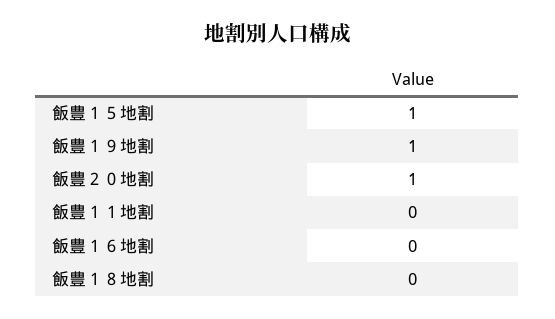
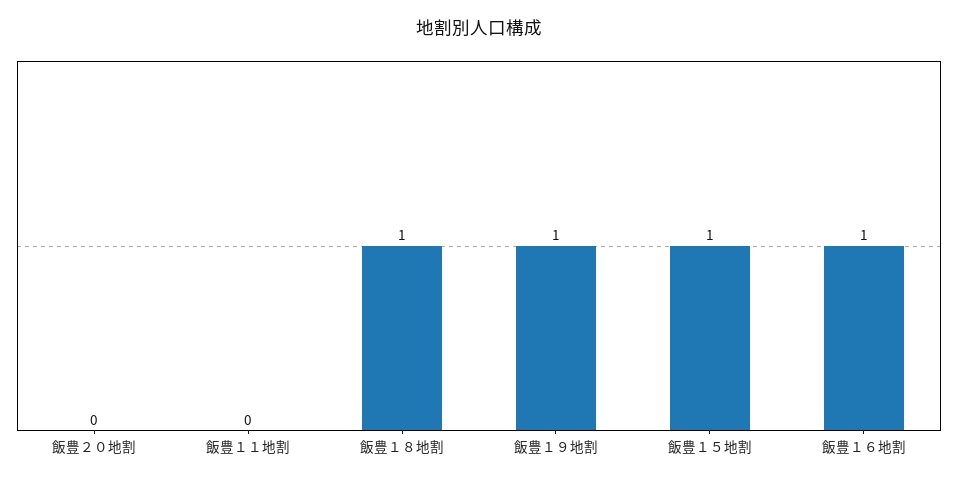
  {
    "飯豊１５地割": 1,
    "飯豊１９地割": 1,
-   "飯豊２０地割": 1,
+   "飯豊２０地割": 0,
    "飯豊１１地割": 0,
-   "飯豊１６地割": 0,
+   "飯豊１６地割": 1,
-   "飯豊１８地割": 0
+   "飯豊１８地割": 1
  }

